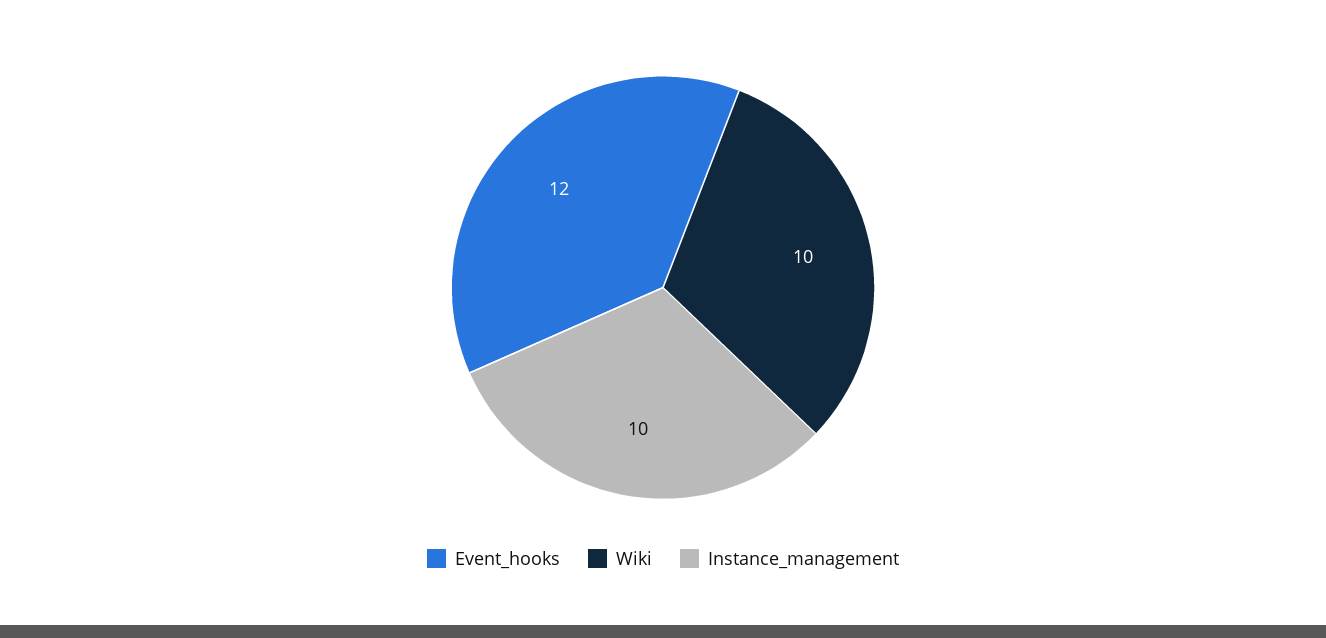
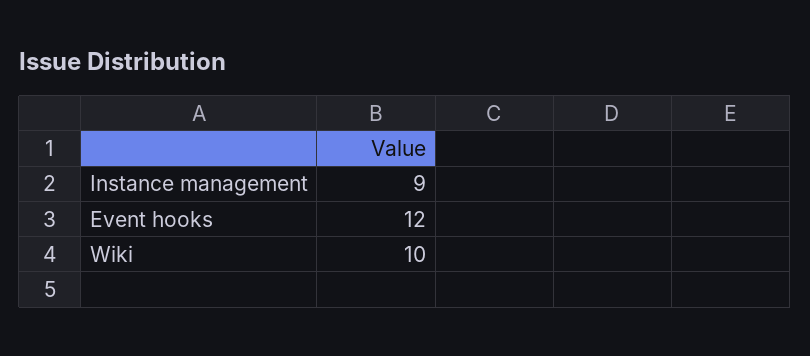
  {
    "Event_hooks": 12,
    "Wiki": 10,
-   "Instance_management": 10
+   "Instance_management": 9
  }

